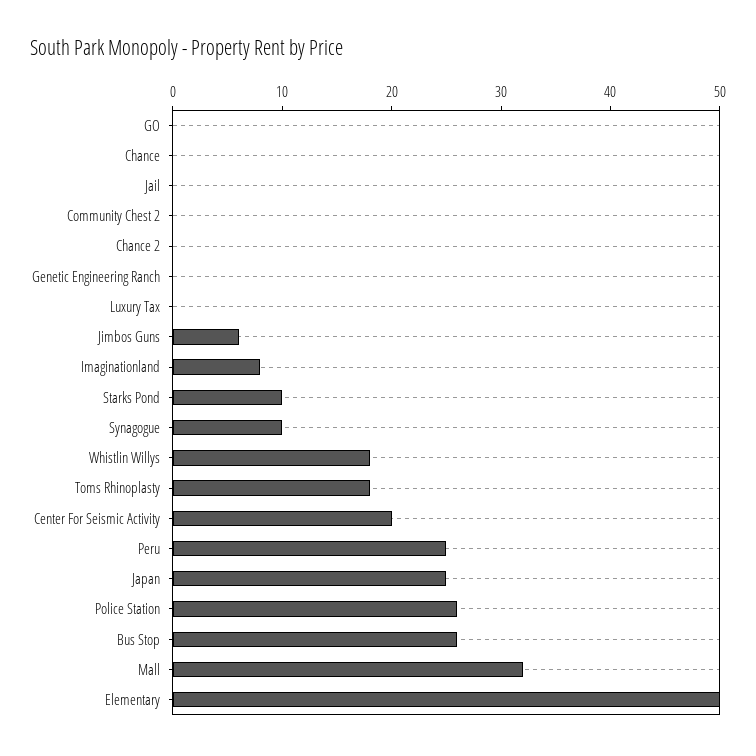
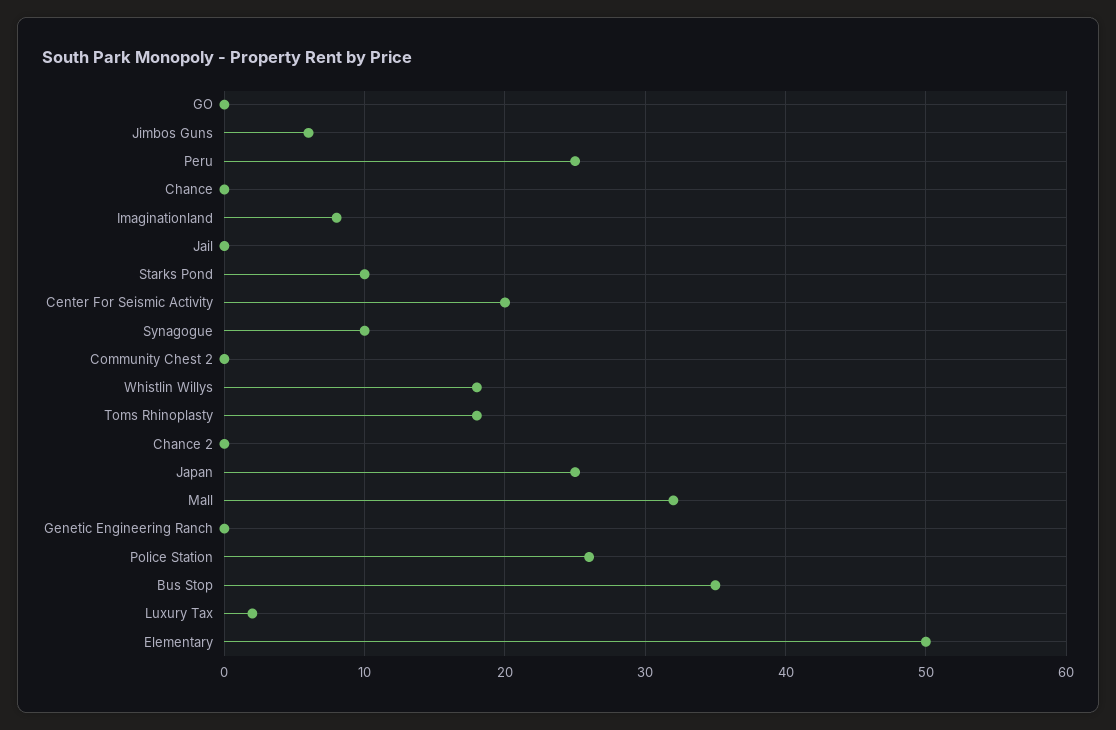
  {
    "GO": 0,
    "Chance": 0,
    "Jail": 0,
    "Community Chest 2": 0,
    "Chance 2": 0,
    "Genetic Engineering Ranch": 0,
-   "Luxury Tax": 0,
+   "Luxury Tax": 2,
    "Jimbos Guns": 6,
    "Imaginationland": 8,
    "Starks Pond": 10,
    "Synagogue": 10,
    "Whistlin Willys": 18,
    "Toms Rhinoplasty": 18,
    "Center For Seismic Activity": 20,
    "Peru": 25,
    "Japan": 25,
    "Police Station": 26,
-   "Bus Stop": 26,
+   "Bus Stop": 35,
    "Mall": 32,
    "Elementary": 50
  }

